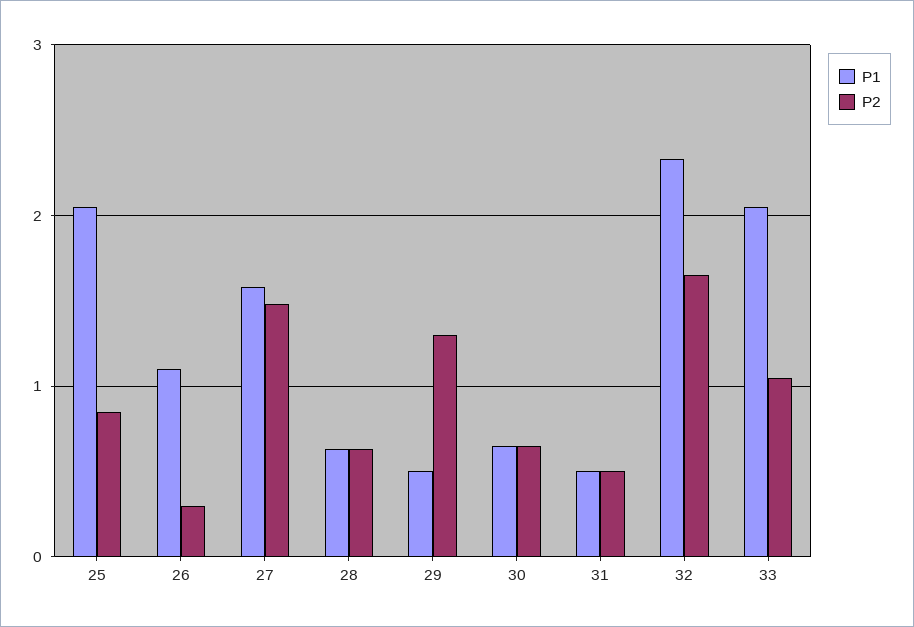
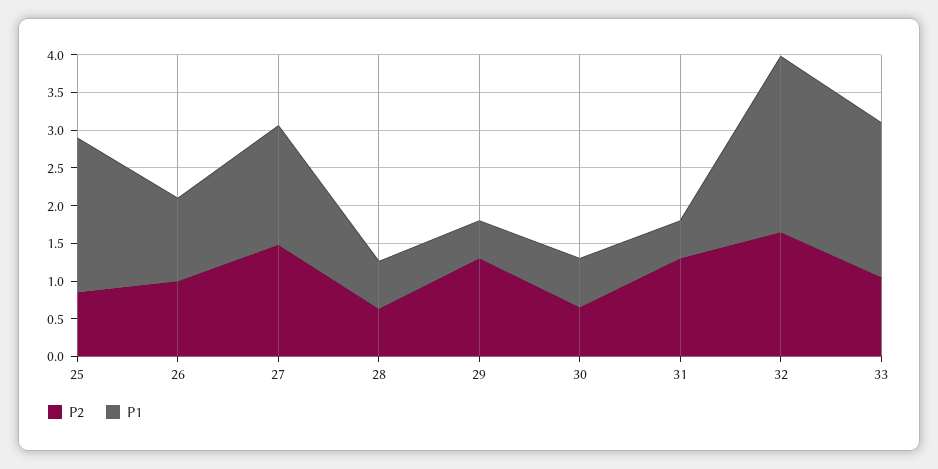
  {
    "P1": {
      "25": 2.1,
      "26": 1.1,
      "27": 1.6,
      "28": 0.6,
      "29": 0.5,
      "30": 0.7,
      "31": 0.5,
      "32": 2.3,
      "33": 2.1
    },
    "P2": {
      "25": 0.9,
-     "26": 0.3,
+     "26": 1,
      "27": 1.5,
      "28": 0.6,
      "29": 1.3,
      "30": 0.7,
-     "31": 0.5,
+     "31": 1.25,
      "32": 1.7,
      "33": 1.1
    }
  }

